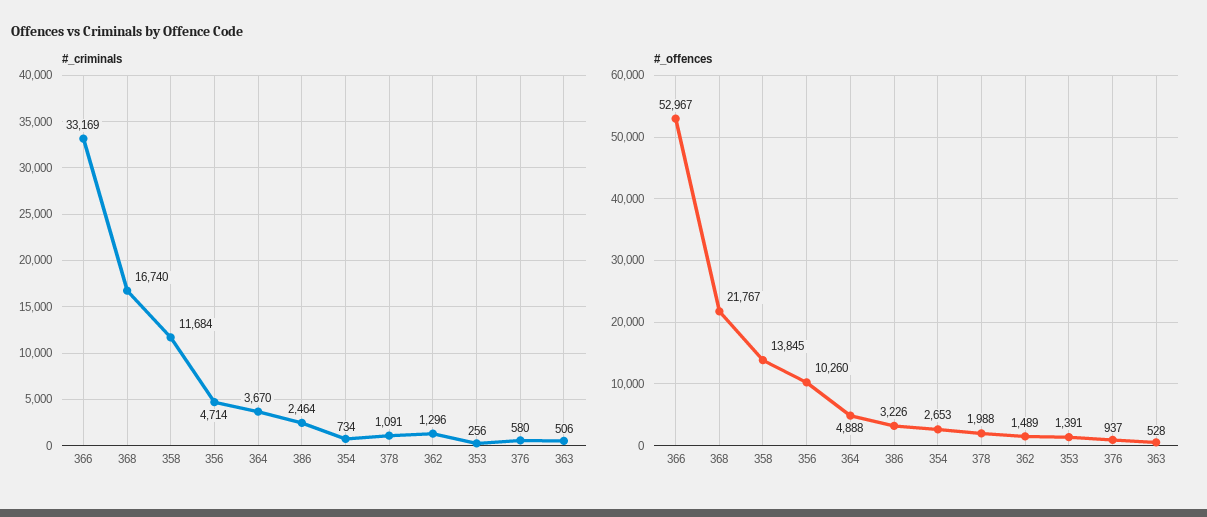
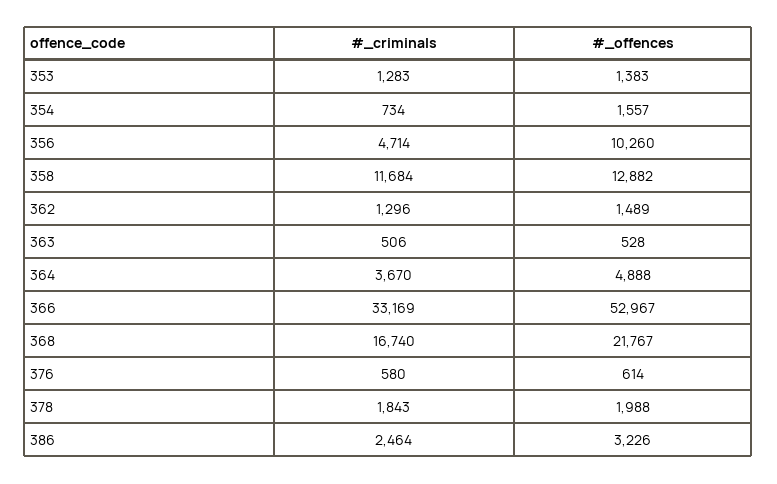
  {
    "#_criminals": {
      "366": 33169,
      "368": 16740,
      "358": 11684,
      "356": 4714,
      "364": 3670,
      "386": 2464,
      "354": 734,
-     "378": 1091,
+     "378": 1843,
      "362": 1296,
-     "353": 256,
+     "353": 1283,
      "376": 580,
      "363": 506
    },
    "#_offences": {
      "366": 52967,
      "368": 21767,
-     "358": 13845,
+     "358": 12882,
      "356": 10260,
      "364": 4888,
      "386": 3226,
-     "354": 2653,
+     "354": 1557,
      "378": 1988,
      "362": 1489,
-     "353": 1391,
+     "353": 1383,
-     "376": 937,
+     "376": 614,
      "363": 528
    }
  }

